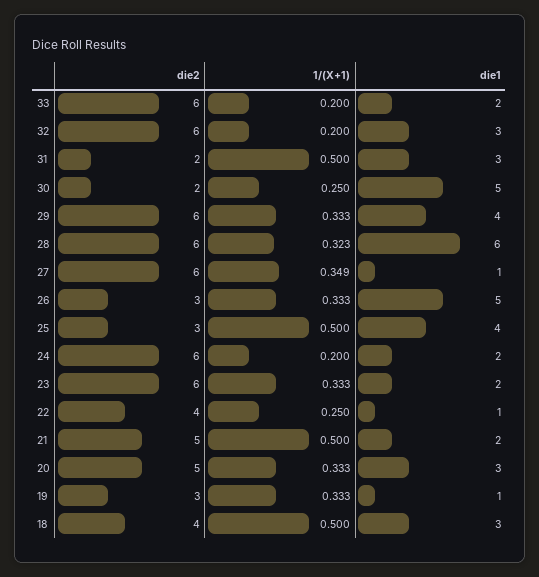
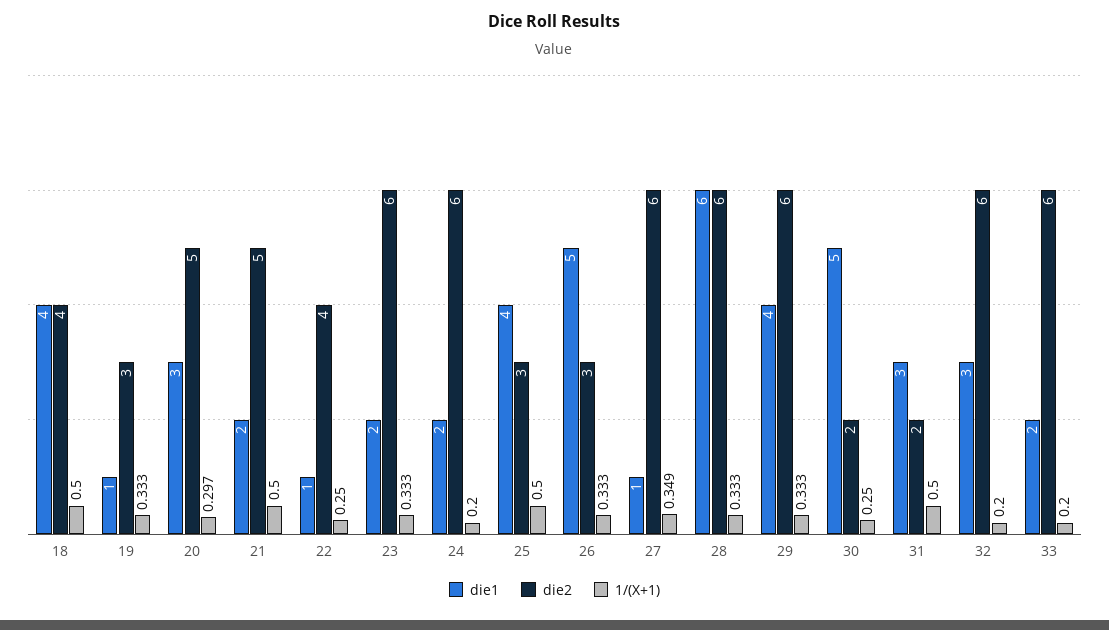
  {
    "die2": {
      "33": 6,
      "32": 6,
      "31": 2,
      "30": 2,
      "29": 6,
      "28": 6,
      "27": 6,
      "26": 3,
      "25": 3,
      "24": 6,
      "23": 6,
      "22": 4,
      "21": 5,
      "20": 5,
      "19": 3,
      "18": 4
    },
    "1/(X+1)": {
      "33": 0.2,
      "32": 0.2,
      "31": 0.5,
      "30": 0.25,
      "29": 0.333,
-     "28": 0.323,
+     "28": 0.333,
      "27": 0.349,
      "26": 0.333,
      "25": 0.5,
      "24": 0.2,
      "23": 0.333,
      "22": 0.25,
      "21": 0.5,
-     "20": 0.333,
+     "20": 0.297,
      "19": 0.333,
      "18": 0.5
    },
    "die1": {
      "33": 2,
      "32": 3,
      "31": 3,
      "30": 5,
      "29": 4,
      "28": 6,
      "27": 1,
      "26": 5,
      "25": 4,
      "24": 2,
      "23": 2,
      "22": 1,
      "21": 2,
      "20": 3,
      "19": 1,
-     "18": 3
+     "18": 4
    }
  }

